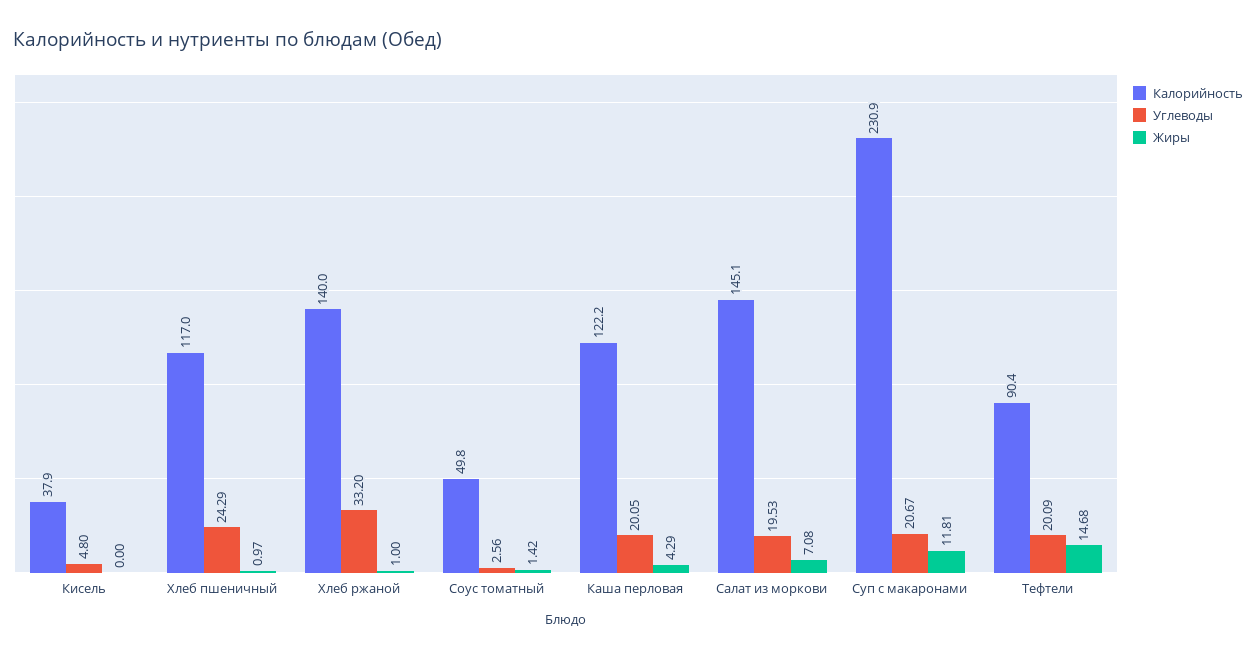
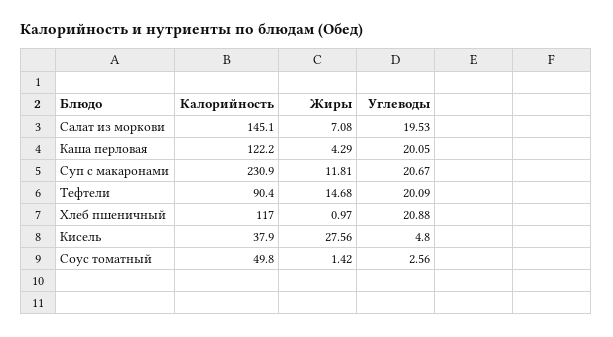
  {
    "Калорийность": {
      "Кисель": 37.9,
      "Хлеб пшеничный": 117,
-     "Хлеб ржаной": 140,
      "Соус томатный": 49.8,
      "Каша перловая": 122.2,
      "Салат из моркови": 145.1,
      "Суп с макаронами": 230.9,
      "Тефтели": 90.4
    },
    "Углеводы": {
      "Кисель": 4.8,
-     "Хлеб пшеничный": 24.29,
+     "Хлеб пшеничный": 20.88,
-     "Хлеб ржаной": 33.2,
      "Соус томатный": 2.56,
      "Каша перловая": 20.05,
      "Салат из моркови": 19.53,
      "Суп с макаронами": 20.67,
      "Тефтели": 20.09
    },
    "Жиры": {
-     "Кисель": 0,
+     "Кисель": 27.56,
      "Хлеб пшеничный": 0.97,
-     "Хлеб ржаной": 1,
      "Соус томатный": 1.42,
      "Каша перловая": 4.29,
      "Салат из моркови": 7.08,
      "Суп с макаронами": 11.81,
      "Тефтели": 14.68
    }
  }

